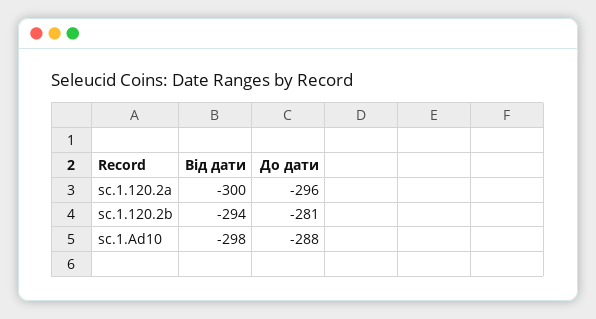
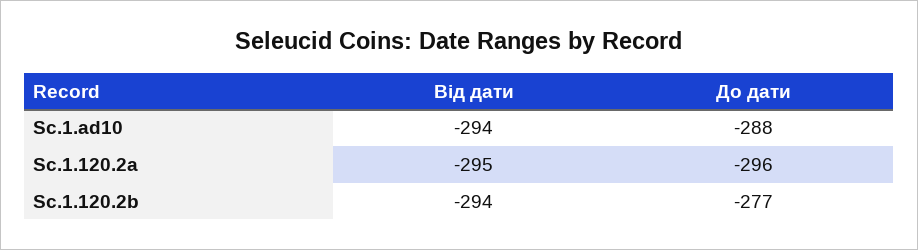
  {
    "Від дати": {
-     "sc.1.120.2a": -300,
+     "sc.1.120.2a": -295,
      "sc.1.120.2b": -294,
-     "sc.1.Ad10": -298
+     "sc.1.Ad10": -294
    },
    "До дати": {
      "sc.1.120.2a": -296,
-     "sc.1.120.2b": -281,
+     "sc.1.120.2b": -277,
      "sc.1.Ad10": -288
    }
  }

